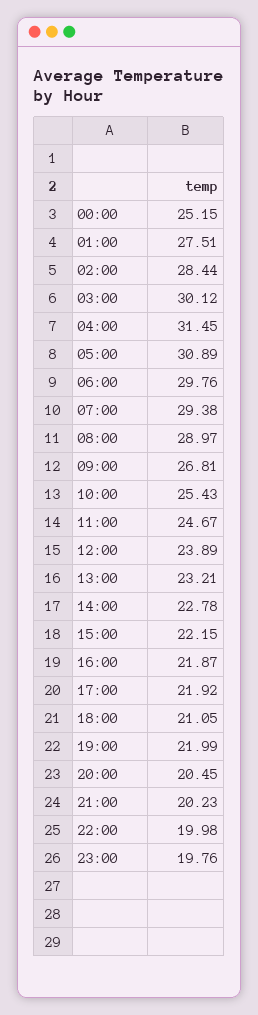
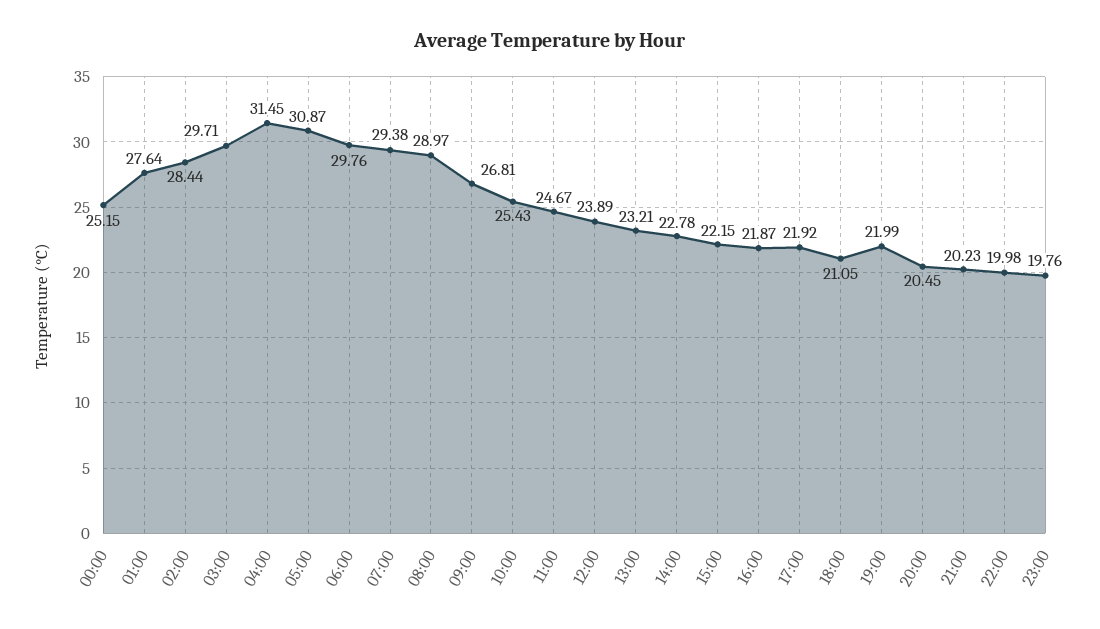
  {
    "00:00": 25.15,
-   "01:00": 27.51,
+   "01:00": 27.64,
    "02:00": 28.44,
-   "03:00": 30.12,
+   "03:00": 29.71,
    "04:00": 31.45,
-   "05:00": 30.89,
+   "05:00": 30.87,
    "06:00": 29.76,
    "07:00": 29.38,
    "08:00": 28.97,
    "09:00": 26.81,
    "10:00": 25.43,
    "11:00": 24.67,
    "12:00": 23.89,
    "13:00": 23.21,
    "14:00": 22.78,
    "15:00": 22.15,
    "16:00": 21.87,
    "17:00": 21.92,
    "18:00": 21.05,
    "19:00": 21.99,
    "20:00": 20.45,
    "21:00": 20.23,
    "22:00": 19.98,
    "23:00": 19.76
  }

